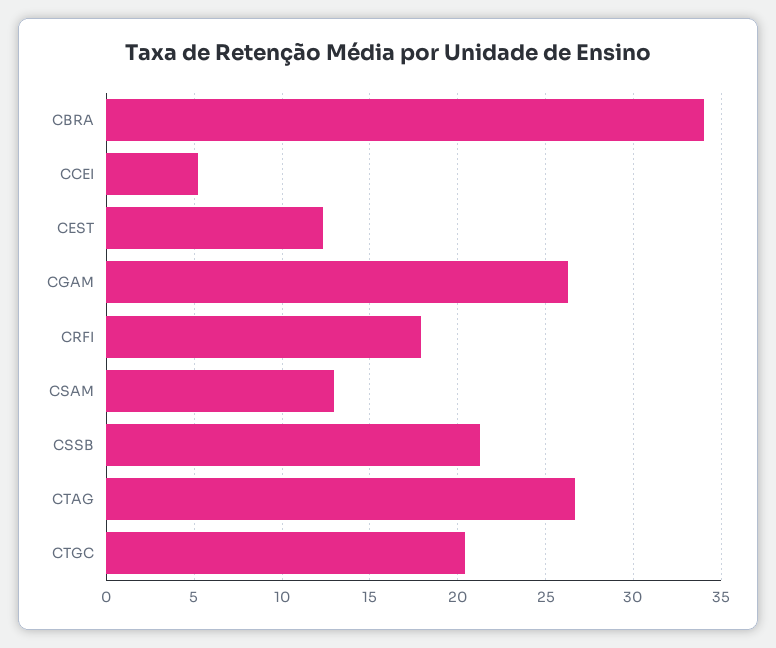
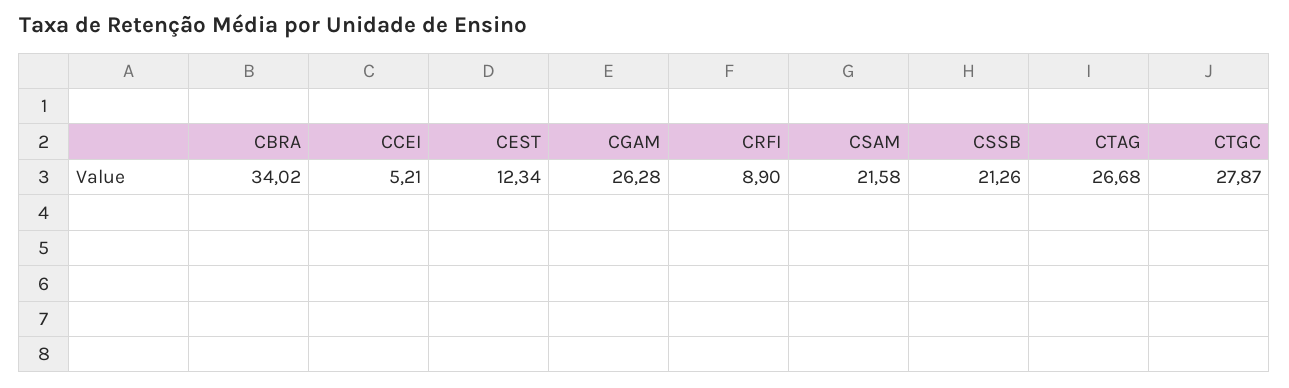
  {
    "CBRA": 34.02,
    "CCEI": 5.21,
    "CEST": 12.34,
    "CGAM": 26.28,
-   "CRFI": 18,
+   "CRFI": 8.9,
-   "CSAM": 13,
+   "CSAM": 21.58,
    "CSSB": 21.26,
    "CTAG": 26.68,
-   "CTGC": 20.5
+   "CTGC": 27.87
  }

